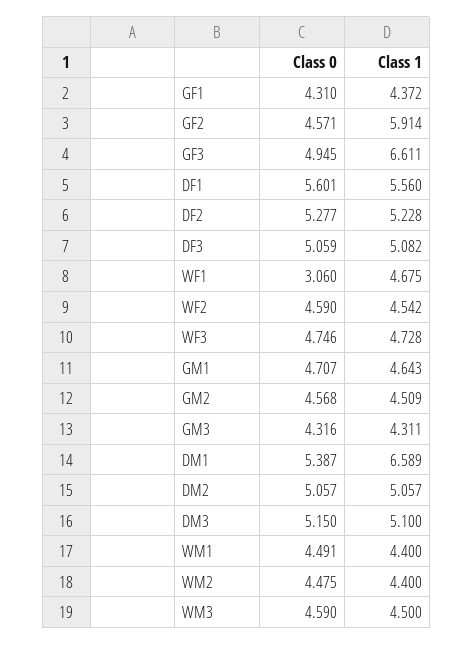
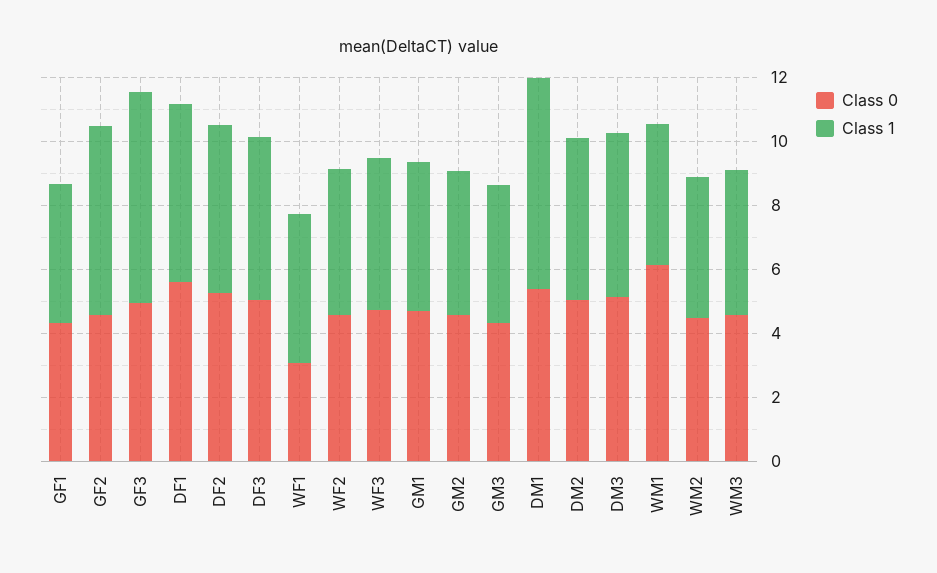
  {
    "Class 0": {
      "GF1": 4.31,
      "GF2": 4.571,
      "GF3": 4.945,
      "DF1": 5.601,
      "DF2": 5.277,
      "DF3": 5.059,
      "WF1": 3.06,
      "WF2": 4.59,
      "WF3": 4.746,
      "GM1": 4.707,
      "GM2": 4.568,
      "GM3": 4.316,
      "DM1": 5.387,
      "DM2": 5.057,
      "DM3": 5.15,
-     "WM1": 4.491,
+     "WM1": 6,
      "WM2": 4.475,
      "WM3": 4.59
    },
    "Class 1": {
      "GF1": 4.372,
      "GF2": 5.914,
      "GF3": 6.611,
      "DF1": 5.56,
      "DF2": 5.228,
      "DF3": 5.082,
      "WF1": 4.675,
      "WF2": 4.542,
      "WF3": 4.728,
      "GM1": 4.643,
      "GM2": 4.509,
      "GM3": 4.311,
      "DM1": 6.589,
      "DM2": 5.057,
      "DM3": 5.1,
      "WM1": 4.4,
      "WM2": 4.4,
      "WM3": 4.5
    }
  }

